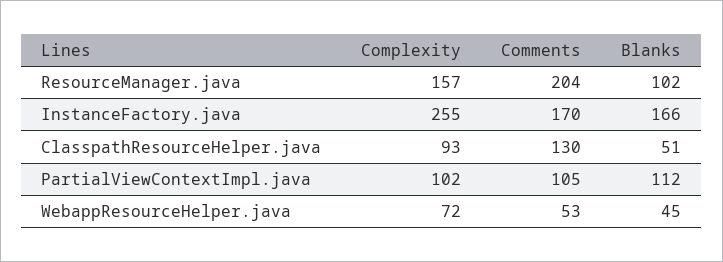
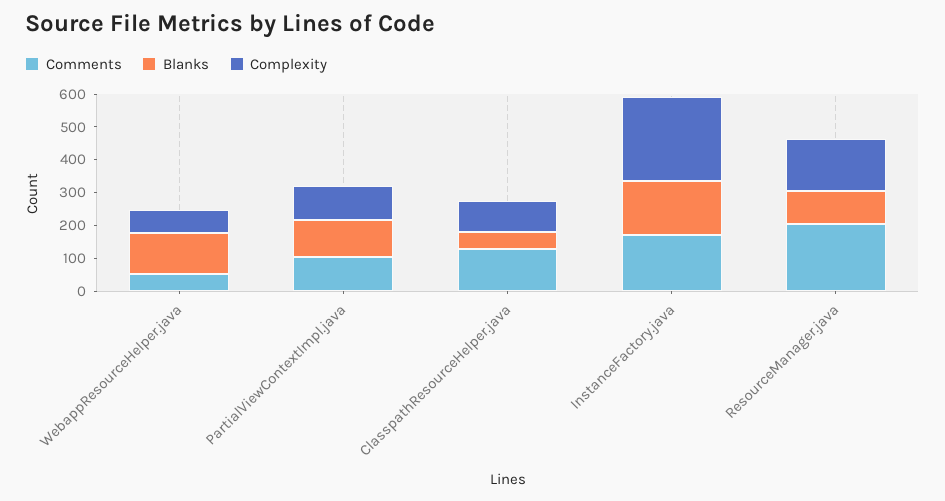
  {
    "Complexity": {
      "ResourceManager.java": 157,
      "InstanceFactory.java": 255,
      "ClasspathResourceHelper.java": 93,
      "PartialViewContextImpl.java": 102,
      "WebappResourceHelper.java": 72
    },
    "Comments": {
      "ResourceManager.java": 204,
      "InstanceFactory.java": 170,
      "ClasspathResourceHelper.java": 130,
      "PartialViewContextImpl.java": 105,
      "WebappResourceHelper.java": 53
    },
    "Blanks": {
      "ResourceManager.java": 102,
      "InstanceFactory.java": 166,
      "ClasspathResourceHelper.java": 51,
      "PartialViewContextImpl.java": 112,
-     "WebappResourceHelper.java": 45
+     "WebappResourceHelper.java": 125
    }
  }

